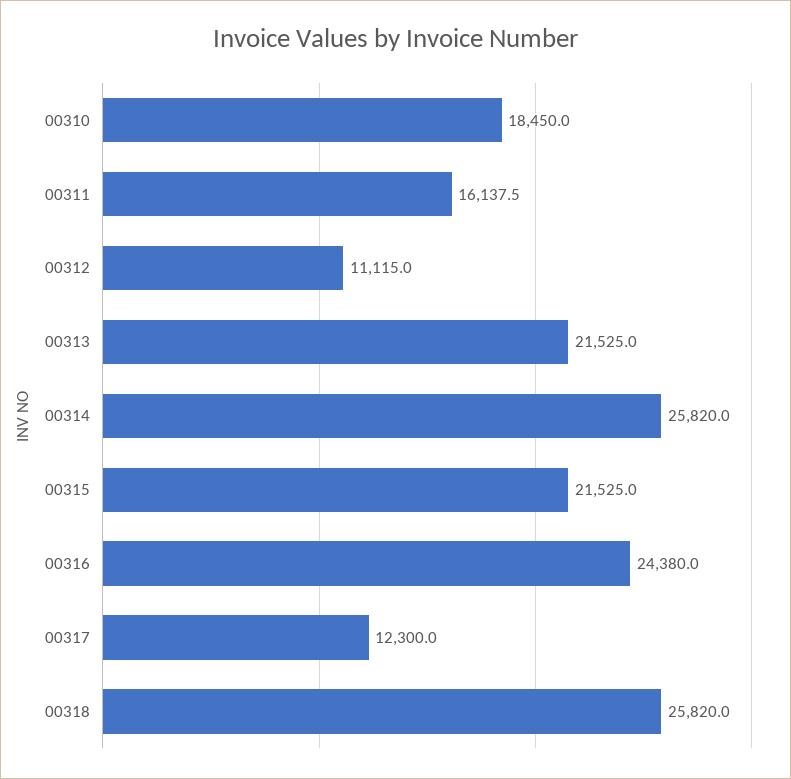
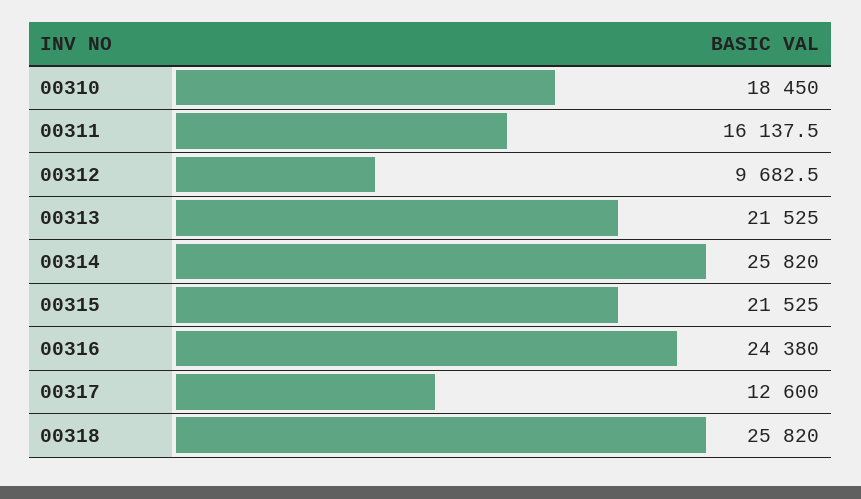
  {
    "00310": 18450,
    "00311": 16137.5,
-   "00312": 11115,
+   "00312": 9682.5,
    "00313": 21525,
    "00314": 25820,
    "00315": 21525,
    "00316": 24380,
-   "00317": 12300,
+   "00317": 12600,
    "00318": 25820
  }

